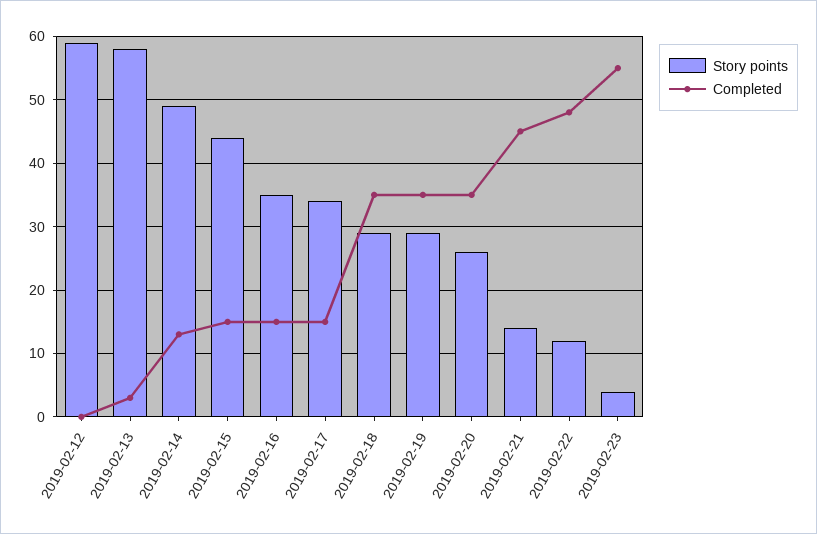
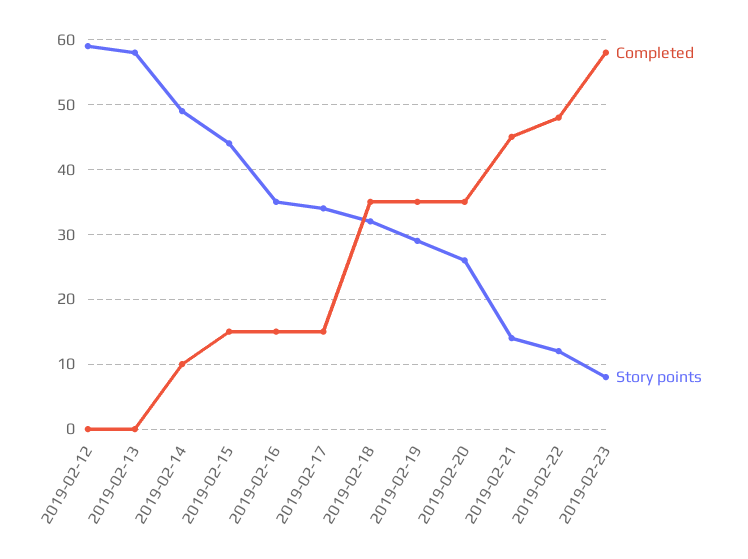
  {
    "Story points": {
      "2019-02-12": 59,
      "2019-02-13": 58,
      "2019-02-14": 49,
      "2019-02-15": 44,
      "2019-02-16": 35,
      "2019-02-17": 34,
-     "2019-02-18": 29,
+     "2019-02-18": 32,
      "2019-02-19": 29,
      "2019-02-20": 26,
      "2019-02-21": 14,
      "2019-02-22": 12,
-     "2019-02-23": 4
+     "2019-02-23": 8
    },
    "Completed": {
      "2019-02-12": 0,
-     "2019-02-13": 3,
+     "2019-02-13": 0,
-     "2019-02-14": 13,
+     "2019-02-14": 10,
      "2019-02-15": 15,
      "2019-02-16": 15,
      "2019-02-17": 15,
      "2019-02-18": 35,
      "2019-02-19": 35,
      "2019-02-20": 35,
      "2019-02-21": 45,
      "2019-02-22": 48,
-     "2019-02-23": 55
+     "2019-02-23": 58
    }
  }

